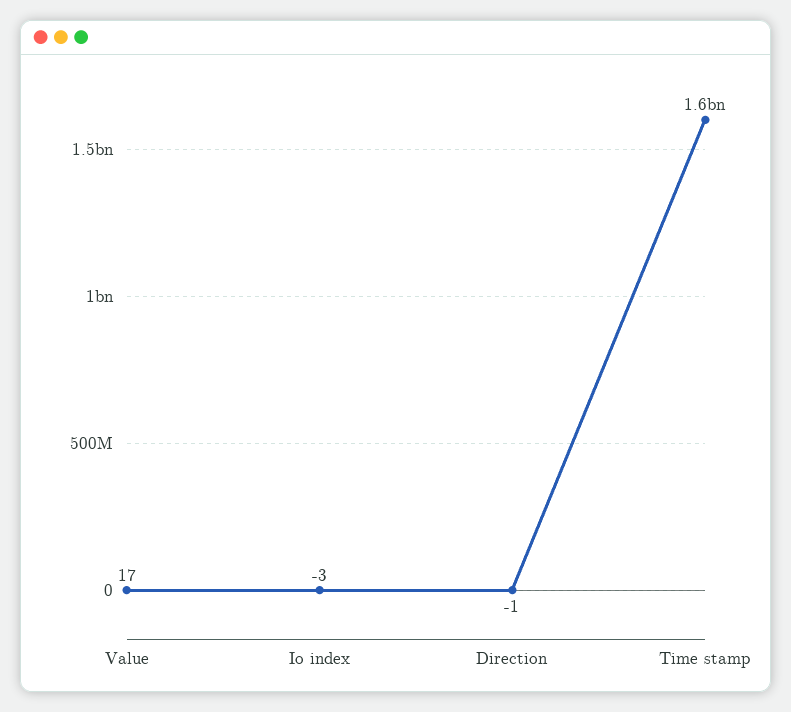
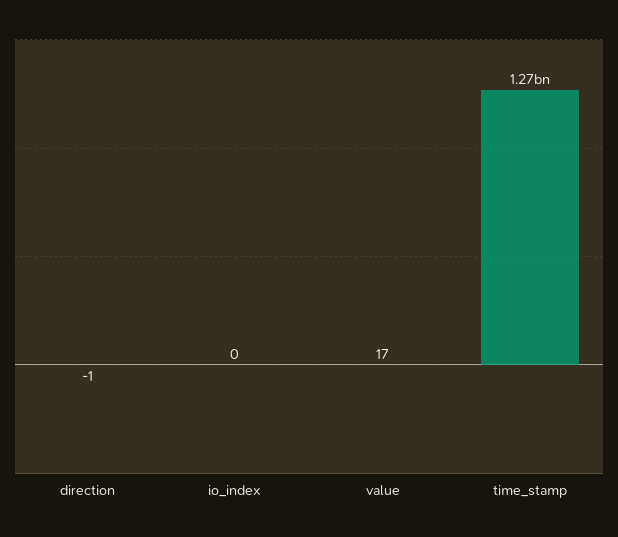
  {
    "Value": 17,
-   "Io index": -3,
+   "Io index": 0,
    "Direction": -1,
-   "Time stamp": 1600000000
+   "Time stamp": 1270000000
  }

